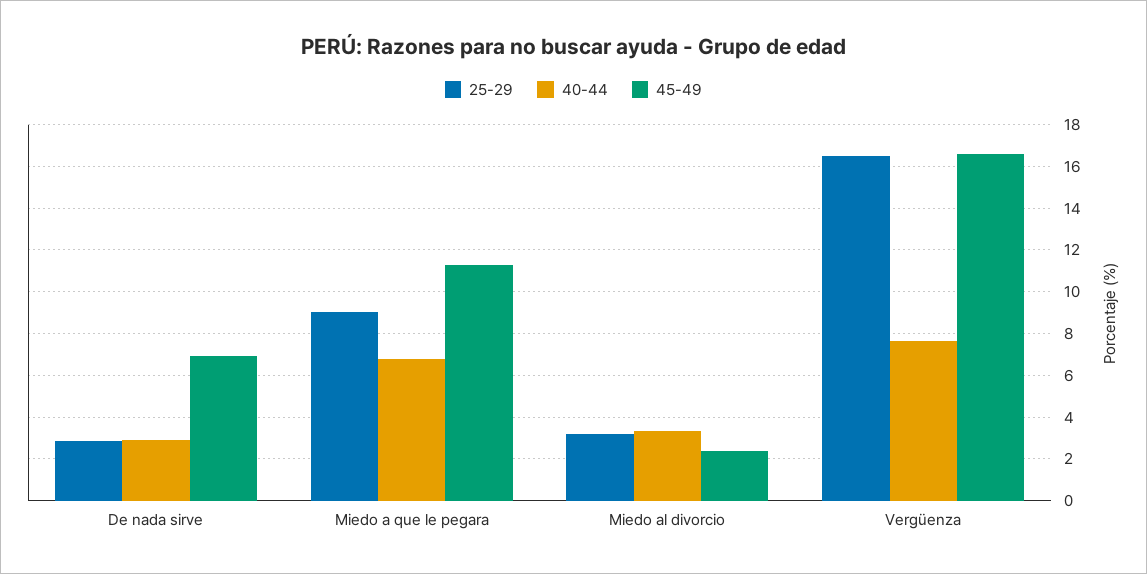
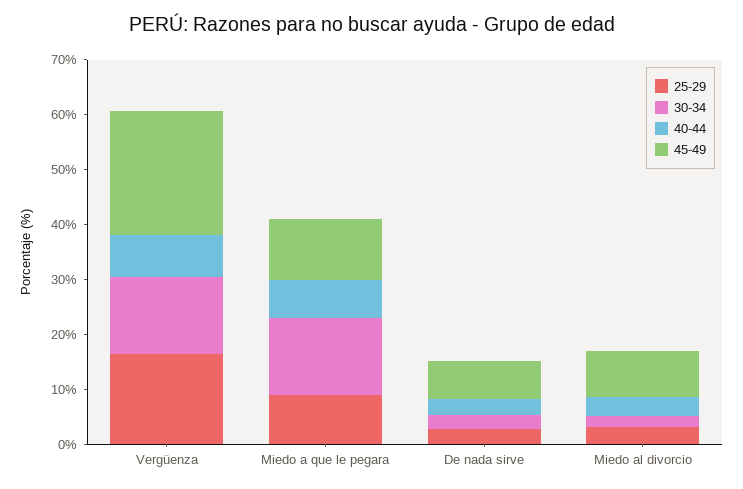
  {
    "25-29": {
      "De nada sirve": 3,
      "Miedo a que le pegara": 9,
      "Miedo al divorcio": 3,
      "Vergüenza": 16.5
    },
    "40-44": {
      "De nada sirve": 3,
      "Miedo a que le pegara": 7,
      "Miedo al divorcio": 3.5,
      "Vergüenza": 7.5
    },
    "45-49": {
      "De nada sirve": 7,
      "Miedo a que le pegara": 11.5,
-     "Miedo al divorcio": 2.5,
+     "Miedo al divorcio": 8,
-     "Vergüenza": 16.5
+     "Vergüenza": 22
-   }
+   },
+   "30-34": {
+     "Vergüenza": 14,
+     "Miedo a que le pegara": 14,
+     "De nada sirve": 2,
+     "Miedo al divorcio": 2
+   }
  }

